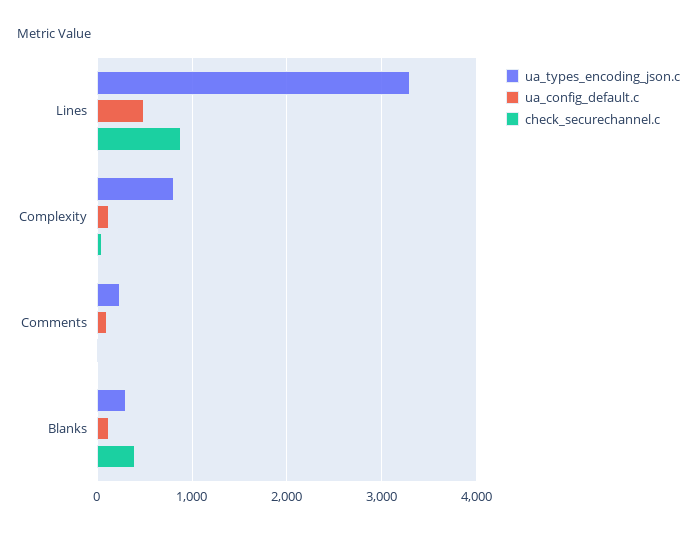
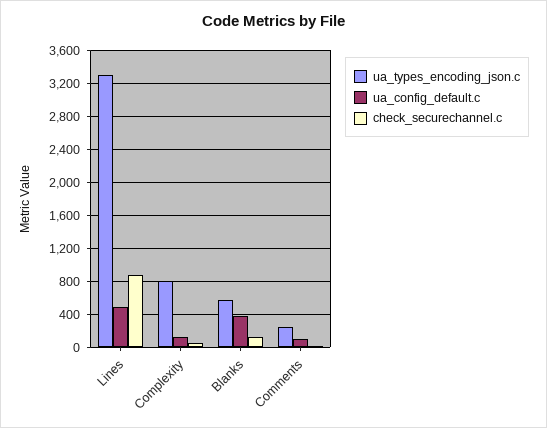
  {
    "ua_types_encoding_json.c": {
      "Lines": 3300,
      "Complexity": 800,
      "Comments": 200,
-     "Blanks": 300
+     "Blanks": 600
    },
    "ua_config_default.c": {
      "Lines": 500,
      "Complexity": 100,
      "Comments": 100,
-     "Blanks": 100
+     "Blanks": 400
    },
    "check_securechannel.c": {
      "Lines": 900,
      "Complexity": 0,
      "Comments": 0,
-     "Blanks": 400
+     "Blanks": 100
    }
  }

